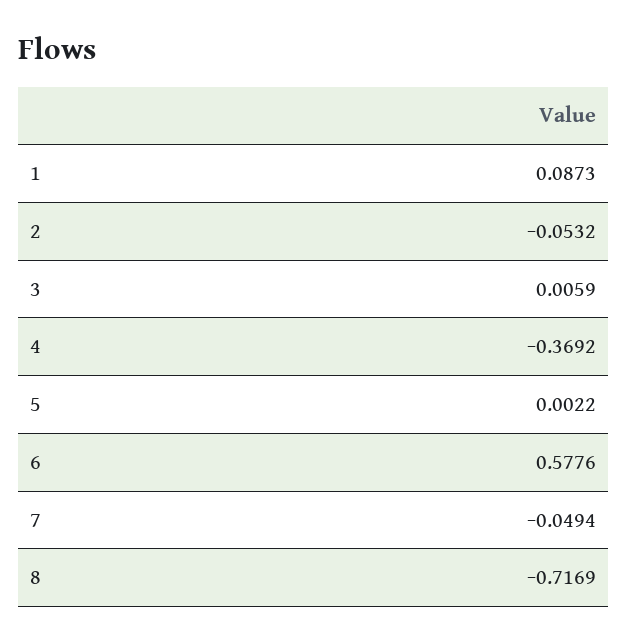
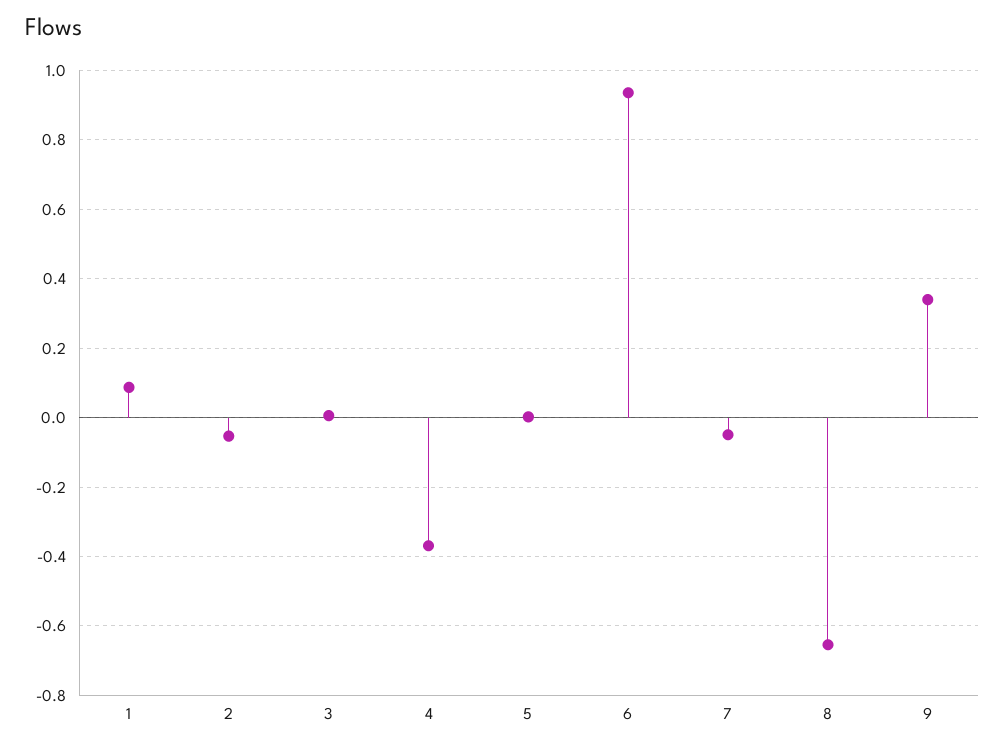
  {
    "1": 0.0873,
    "2": -0.0532,
    "3": 0.0059,
    "4": -0.3692,
    "5": 0.0022,
-   "6": 0.5776,
+   "6": 0.94,
    "7": -0.0494,
-   "8": -0.7169
+   "8": -0.66,
+   "9": 0.34
  }

